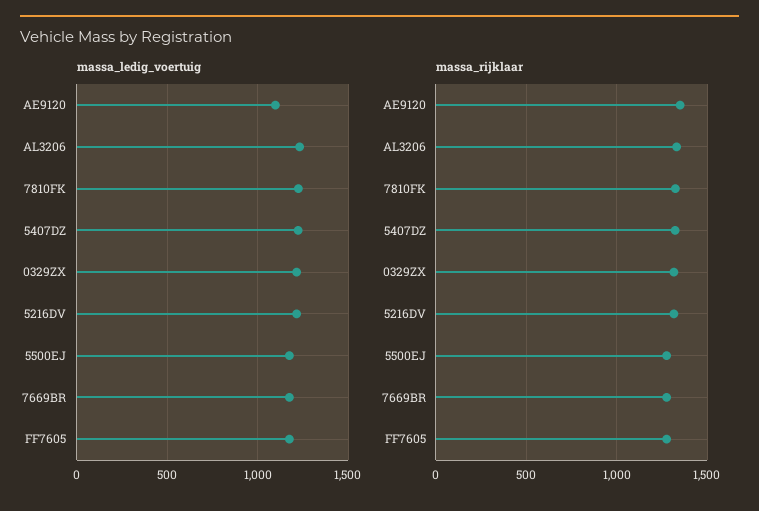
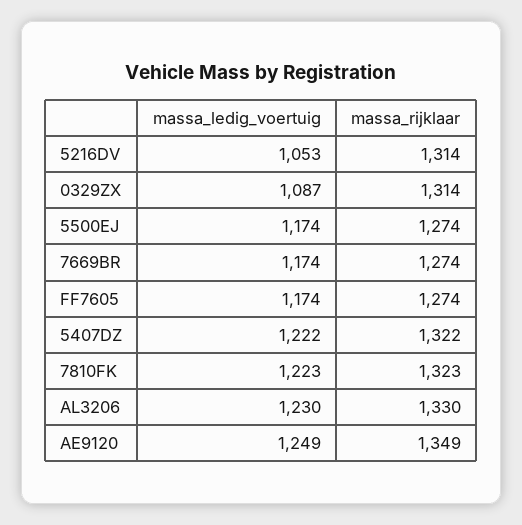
  {
    "massa_ledig_voertuig": {
-     "AE9120": 1100,
+     "AE9120": 1249,
      "AL3206": 1230,
      "7810FK": 1223,
      "5407DZ": 1222,
-     "0329ZX": 1200,
+     "0329ZX": 1087,
-     "5216DV": 1200,
+     "5216DV": 1053,
      "5500EJ": 1174,
      "7669BR": 1174,
      "FF7605": 1174
    },
    "massa_rijklaar": {
      "AE9120": 1349,
      "AL3206": 1330,
      "7810FK": 1323,
      "5407DZ": 1322,
      "0329ZX": 1314,
      "5216DV": 1314,
      "5500EJ": 1274,
      "7669BR": 1274,
      "FF7605": 1274
    }
  }

